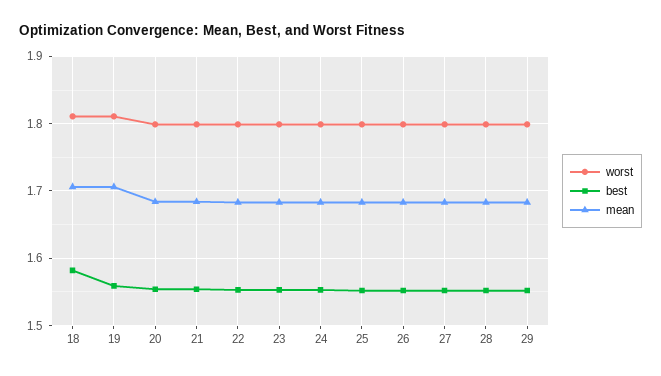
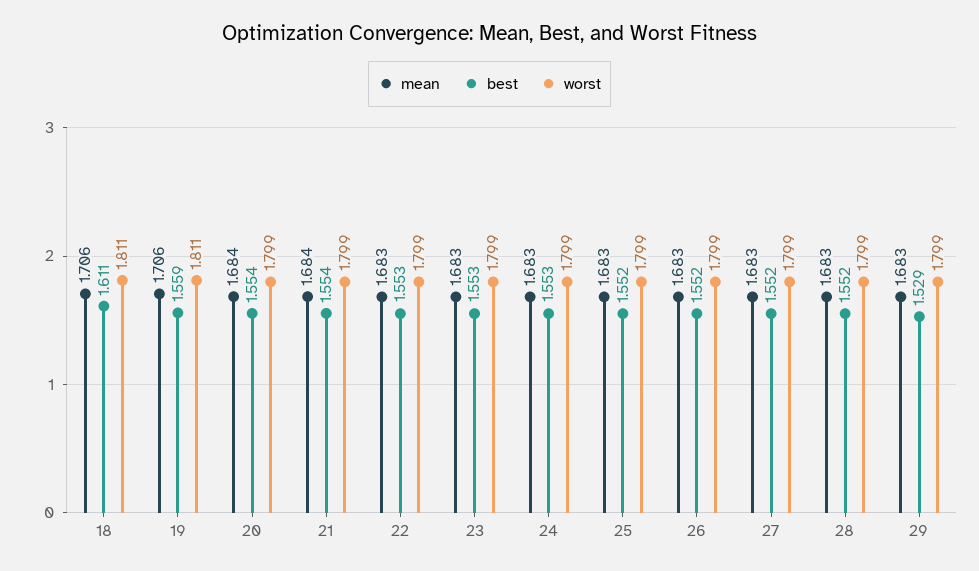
  {
    "worst": {
      "18": 1.811,
      "19": 1.811,
      "20": 1.799,
      "21": 1.799,
      "22": 1.799,
      "23": 1.799,
      "24": 1.799,
      "25": 1.799,
      "26": 1.799,
      "27": 1.799,
      "28": 1.799,
      "29": 1.799
    },
    "best": {
-     "18": 1.58,
+     "18": 1.611,
      "19": 1.559,
      "20": 1.554,
      "21": 1.554,
      "22": 1.553,
      "23": 1.553,
      "24": 1.553,
      "25": 1.552,
      "26": 1.552,
      "27": 1.552,
      "28": 1.552,
-     "29": 1.55
+     "29": 1.529
    },
    "mean": {
      "18": 1.706,
      "19": 1.706,
      "20": 1.684,
      "21": 1.684,
      "22": 1.683,
      "23": 1.683,
      "24": 1.683,
      "25": 1.683,
      "26": 1.683,
      "27": 1.683,
      "28": 1.683,
      "29": 1.683
    }
  }

